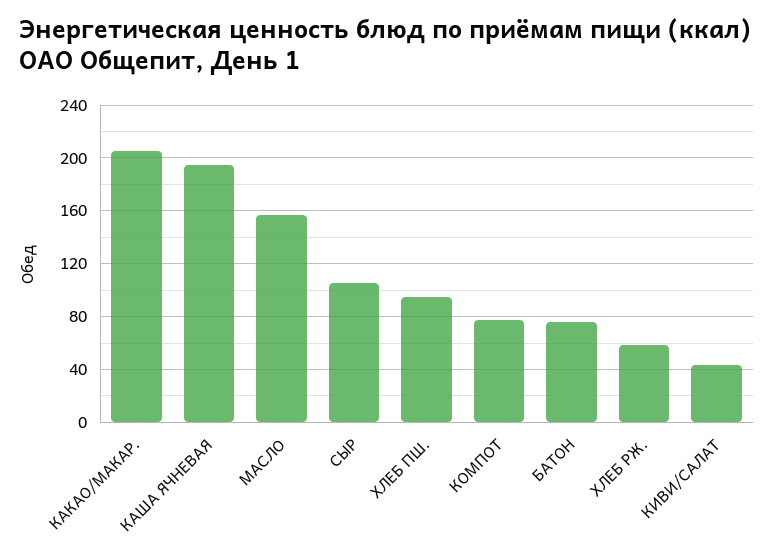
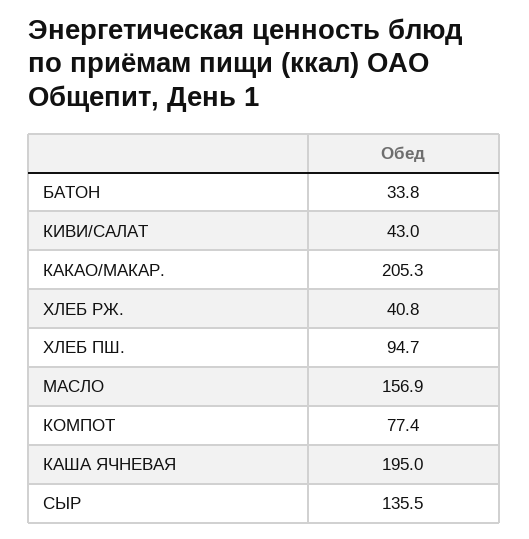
  {
    "КАКАО/МАКАР.": 205.3,
    "КАША ЯЧНЕВАЯ": 195,
    "МАСЛО": 156.9,
-   "СЫР": 105,
+   "СЫР": 135.5,
    "ХЛЕБ ПШ.": 94.7,
    "КОМПОТ": 77.4,
-   "БАТОН": 75,
+   "БАТОН": 33.8,
-   "ХЛЕБ РЖ.": 60,
+   "ХЛЕБ РЖ.": 40.8,
    "КИВИ/САЛАТ": 43
  }

